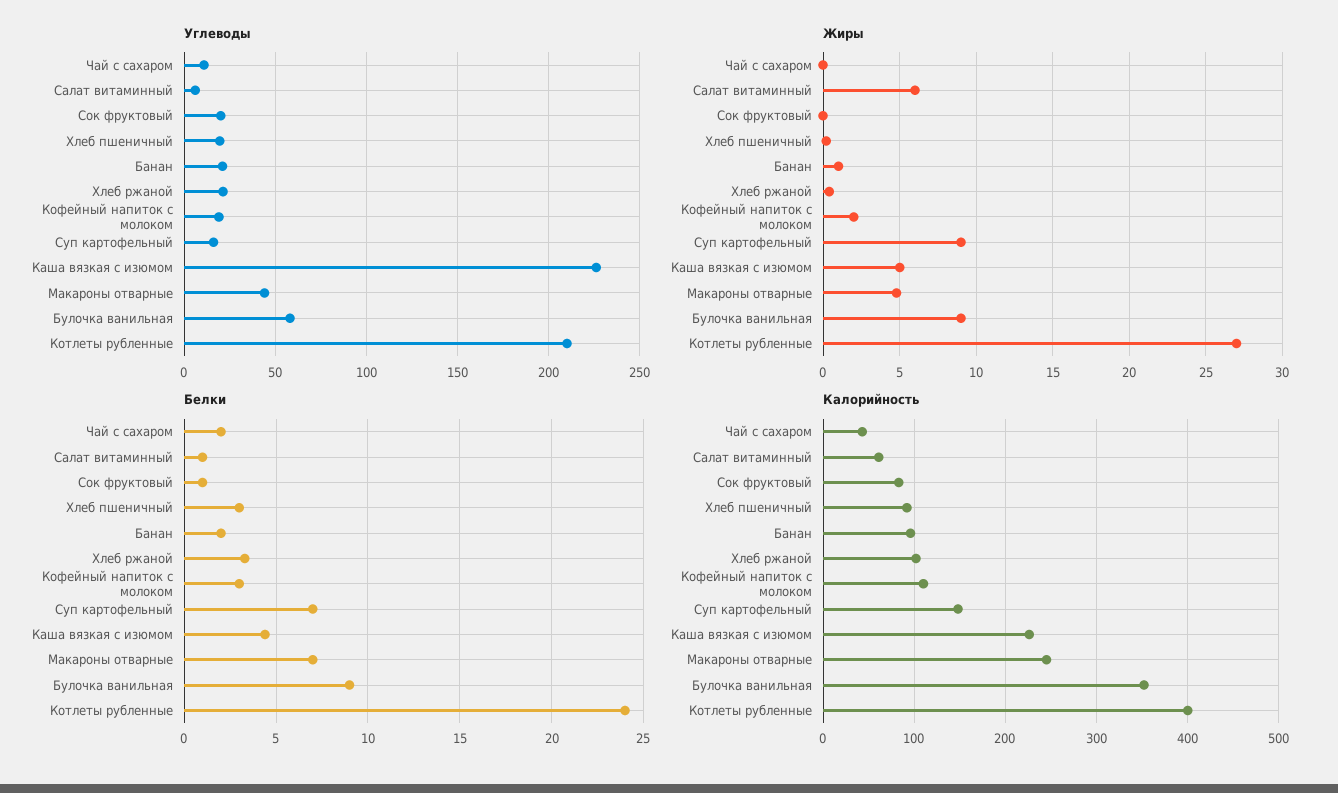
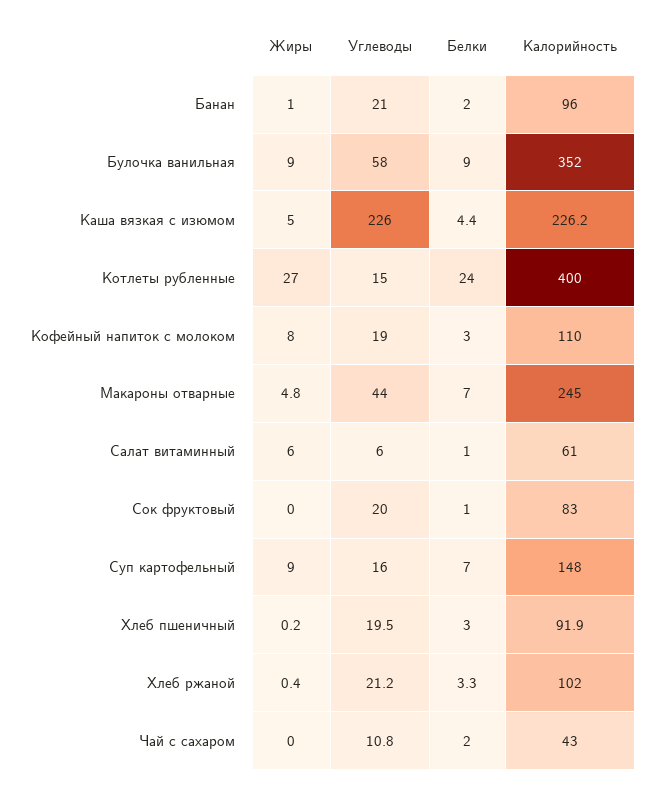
  {
    "Углеводы": {
      "Чай с сахаром": 10.8,
      "Салат витаминный": 6,
      "Сок фруктовый": 20,
      "Хлеб пшеничный": 19.5,
      "Банан": 21,
      "Хлеб ржаной": 21.2,
      "Кофейный напиток с молоком": 19,
      "Суп картофельный": 16,
      "Каша вязкая с изюмом": 226,
      "Макароны отварные": 44,
      "Булочка ванильная": 58,
-     "Котлеты рубленные": 210
+     "Котлеты рубленные": 15
    },
    "Жиры": {
      "Чай с сахаром": 0,
      "Салат витаминный": 6,
      "Сок фруктовый": 0,
      "Хлеб пшеничный": 0.2,
      "Банан": 1,
      "Хлеб ржаной": 0.4,
-     "Кофейный напиток с молоком": 2,
+     "Кофейный напиток с молоком": 8,
      "Суп картофельный": 9,
      "Каша вязкая с изюмом": 5,
      "Макароны отварные": 4.8,
      "Булочка ванильная": 9,
      "Котлеты рубленные": 27
    },
    "Белки": {
      "Чай с сахаром": 2,
      "Салат витаминный": 1,
      "Сок фруктовый": 1,
      "Хлеб пшеничный": 3,
      "Банан": 2,
      "Хлеб ржаной": 3.3,
      "Кофейный напиток с молоком": 3,
      "Суп картофельный": 7,
      "Каша вязкая с изюмом": 4.4,
      "Макароны отварные": 7,
      "Булочка ванильная": 9,
      "Котлеты рубленные": 24
    },
    "Калорийность": {
      "Чай с сахаром": 43,
      "Салат витаминный": 61,
      "Сок фруктовый": 83,
      "Хлеб пшеничный": 91.9,
      "Банан": 96,
      "Хлеб ржаной": 102,
      "Кофейный напиток с молоком": 110,
      "Суп картофельный": 148,
      "Каша вязкая с изюмом": 226.2,
      "Макароны отварные": 245,
      "Булочка ванильная": 352,
      "Котлеты рубленные": 400
    }
  }

